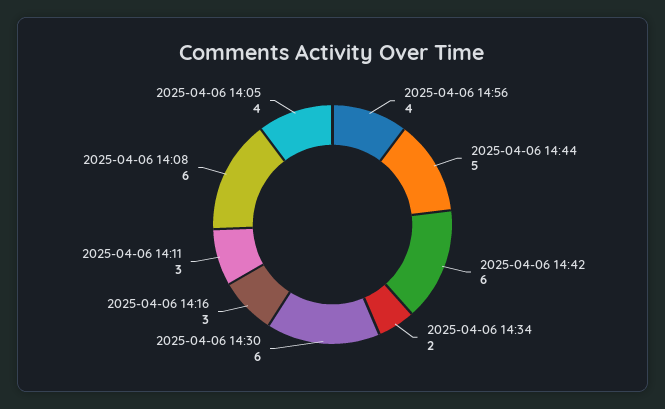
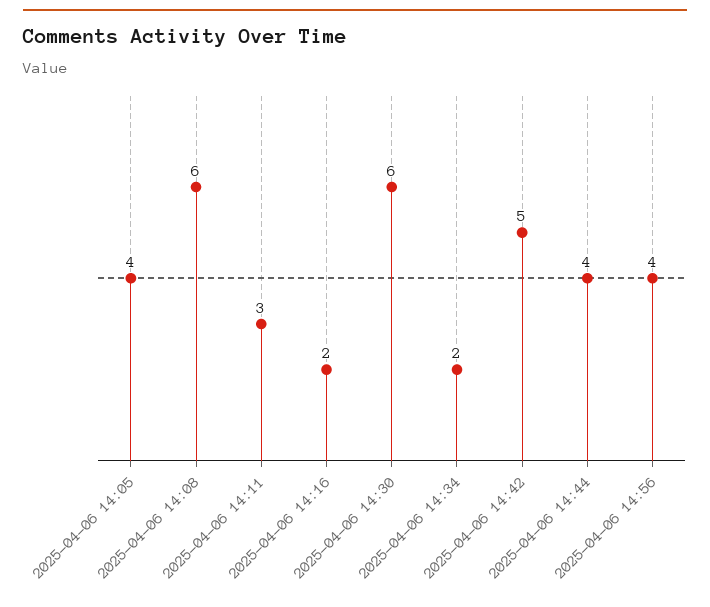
  {
    "2025-04-06 14:56": 4,
-   "2025-04-06 14:44": 5,
+   "2025-04-06 14:44": 4,
-   "2025-04-06 14:42": 6,
+   "2025-04-06 14:42": 5,
    "2025-04-06 14:34": 2,
    "2025-04-06 14:30": 6,
-   "2025-04-06 14:16": 3,
+   "2025-04-06 14:16": 2,
    "2025-04-06 14:11": 3,
    "2025-04-06 14:08": 6,
    "2025-04-06 14:05": 4
  }

